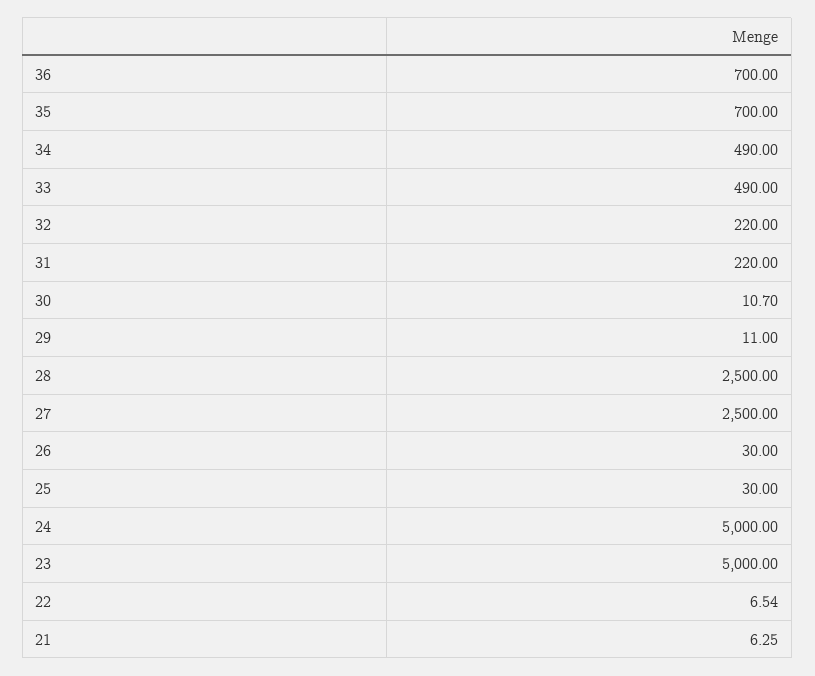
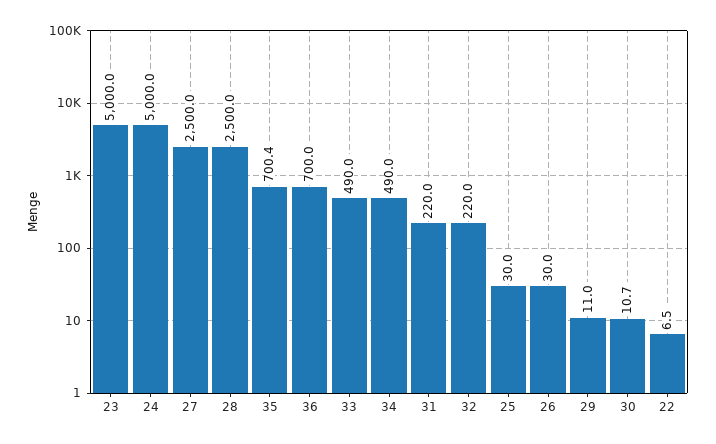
  {
    "36": 700,
-   "35": 700,
+   "35": 700.4,
    "34": 490,
    "33": 490,
    "32": 220,
    "31": 220,
    "30": 10.7,
    "29": 11,
    "28": 2500,
    "27": 2500,
    "26": 30,
    "25": 30,
    "24": 5000,
    "23": 5000,
-   "22": 6.54,
+   "22": 6.54
-   "21": 6.25
  }

